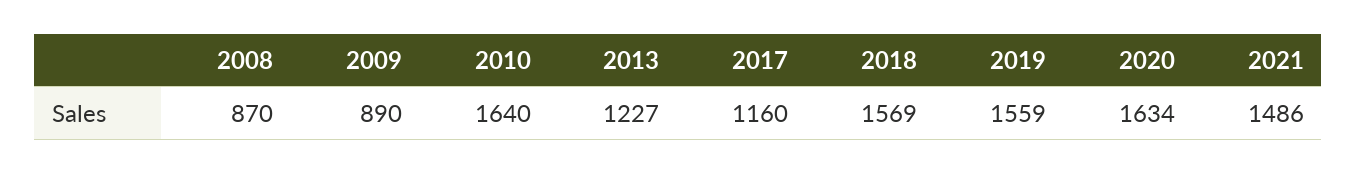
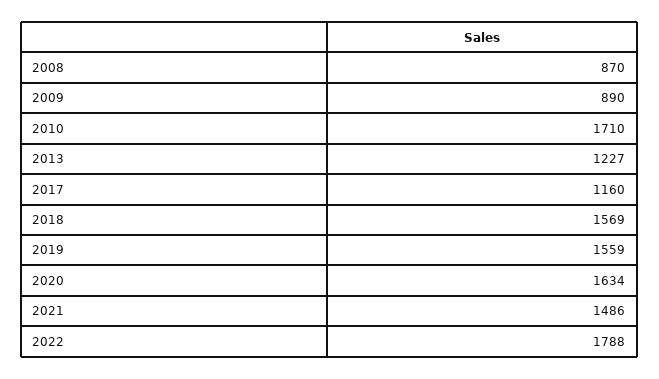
  {
    "2008": 870,
    "2009": 890,
-   "2010": 1640,
+   "2010": 1710,
    "2013": 1227,
    "2017": 1160,
    "2018": 1569,
    "2019": 1559,
    "2020": 1634,
-   "2021": 1486
+   "2021": 1486,
+   "2022": 1788
  }

